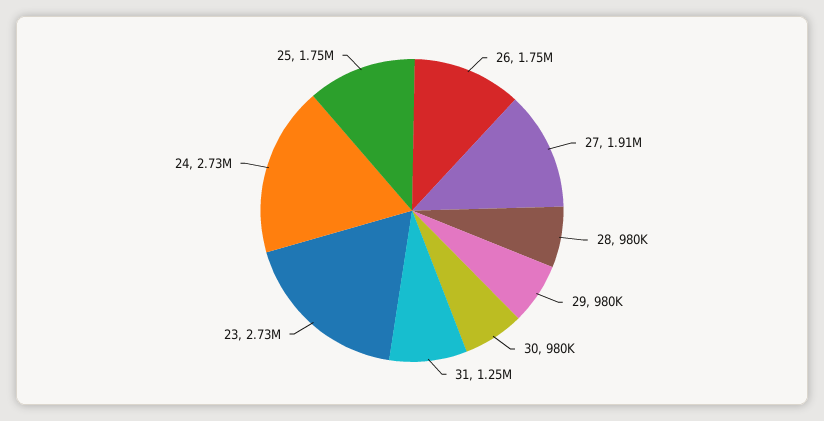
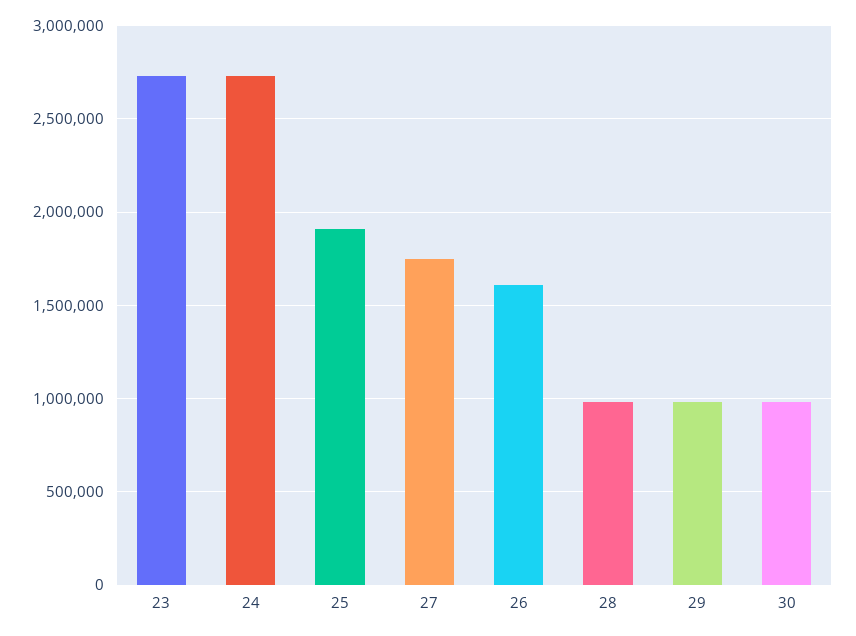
  {
-   "26": 1750000,
+   "26": 1600000,
-   "27": 1910000,
+   "27": 1750000,
    "28": 980000,
    "29": 980000,
    "30": 980000,
-   "31": 1250000,
    "23": 2730000,
    "24": 2730000,
-   "25": 1750000
+   "25": 1900000
  }

